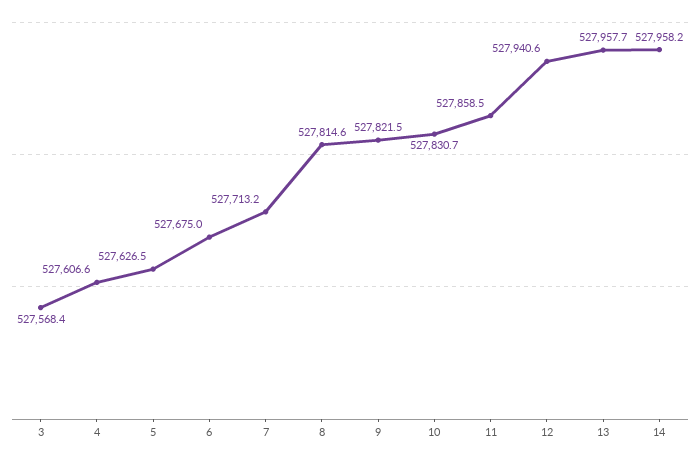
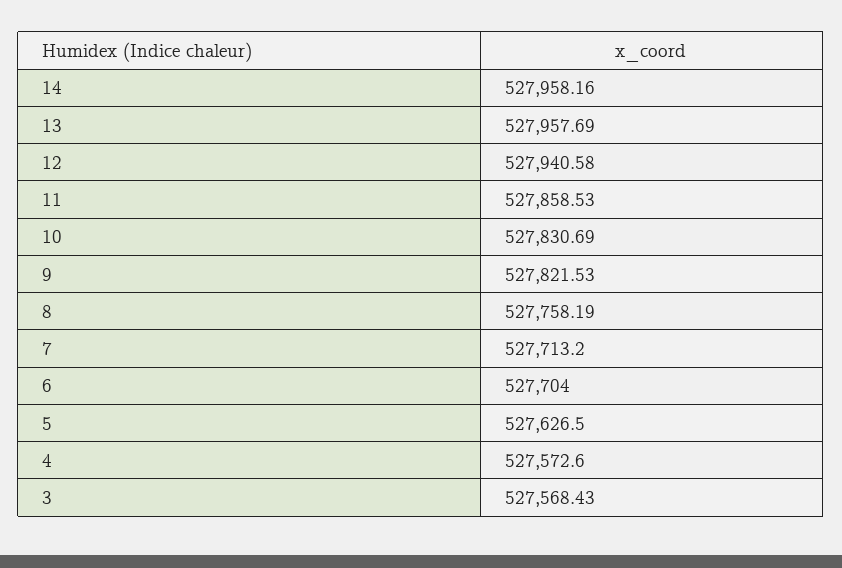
  {
    "3": 527568.43,
-   "4": 527606.6,
+   "4": 527572.6,
    "5": 527626.5,
-   "6": 527675,
+   "6": 527704,
    "7": 527713.2,
-   "8": 527814.6,
+   "8": 527758.19,
    "9": 527821.53,
    "10": 527830.69,
    "11": 527858.53,
    "12": 527940.58,
    "13": 527957.69,
    "14": 527958.16
  }

